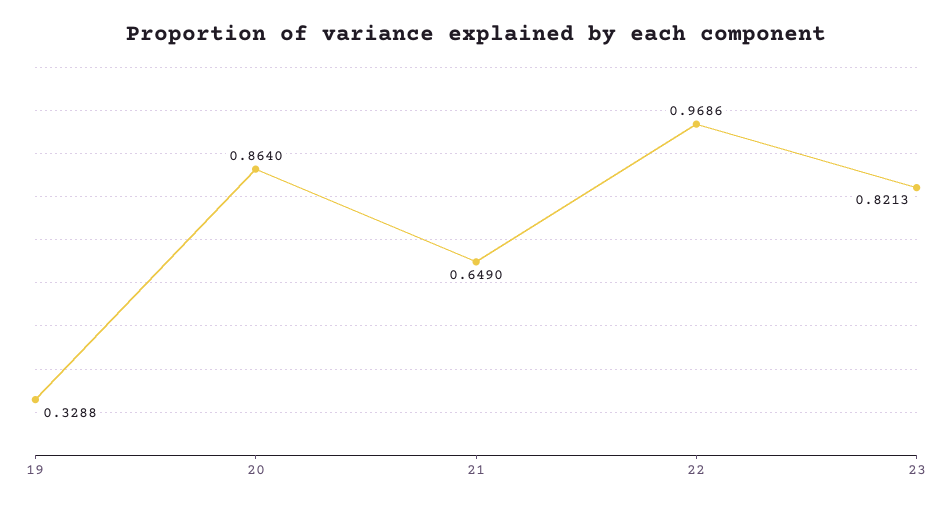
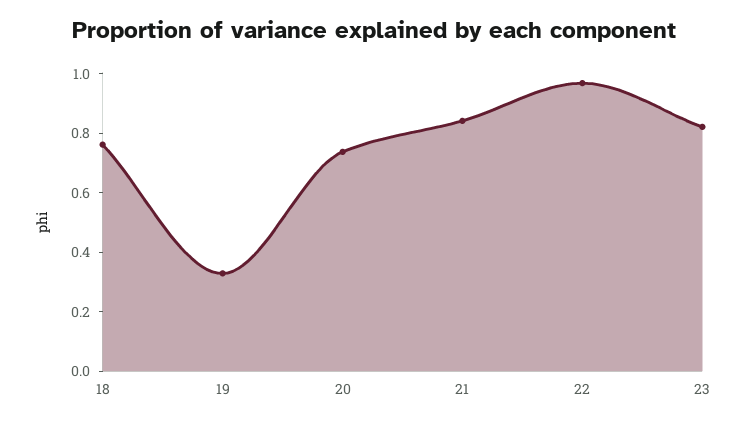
  {
    "19": 0.3288,
-   "20": 0.864,
+   "20": 0.75,
-   "21": 0.649,
+   "21": 0.85,
    "22": 0.9686,
-   "23": 0.8213
+   "23": 0.8213,
+   "18": 0.75
  }

